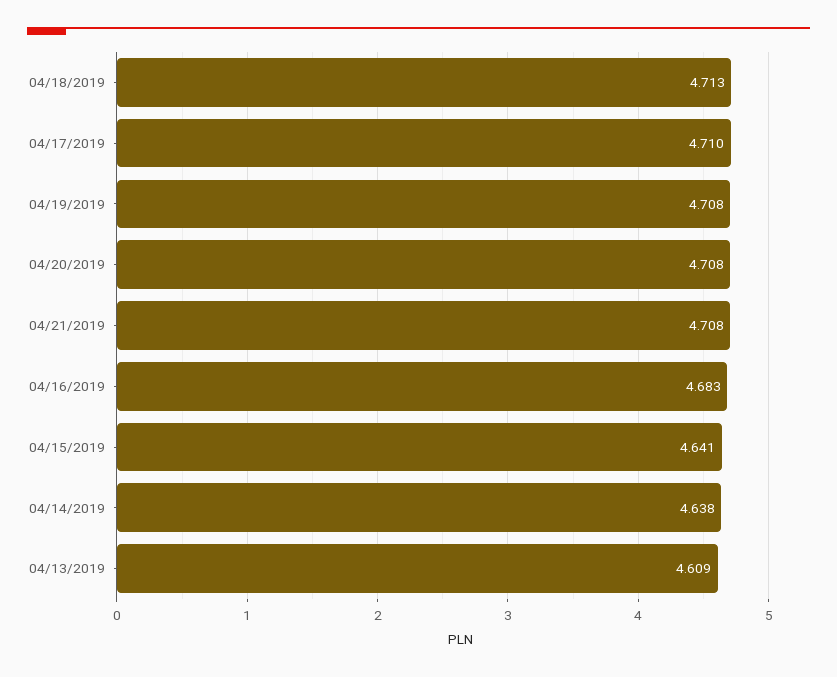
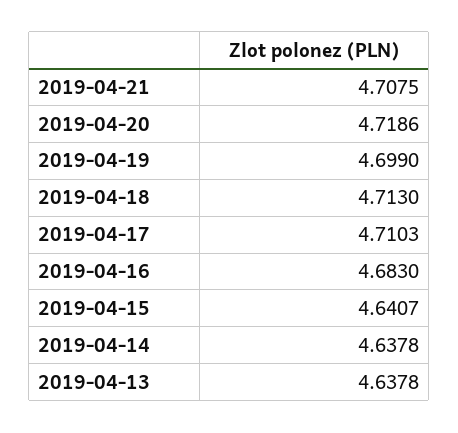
  {
    "04/18/2019": 4.713,
    "04/17/2019": 4.7103,
-   "04/19/2019": 4.708,
+   "04/19/2019": 4.699,
-   "04/20/2019": 4.708,
+   "04/20/2019": 4.7186,
    "04/21/2019": 4.7075,
    "04/16/2019": 4.683,
    "04/15/2019": 4.6407,
    "04/14/2019": 4.6378,
-   "04/13/2019": 4.609
+   "04/13/2019": 4.6378
  }

